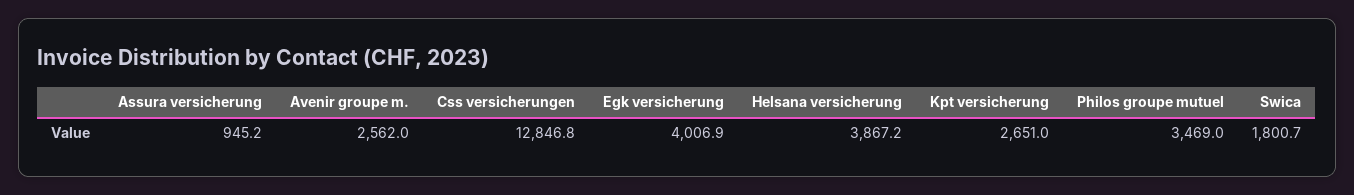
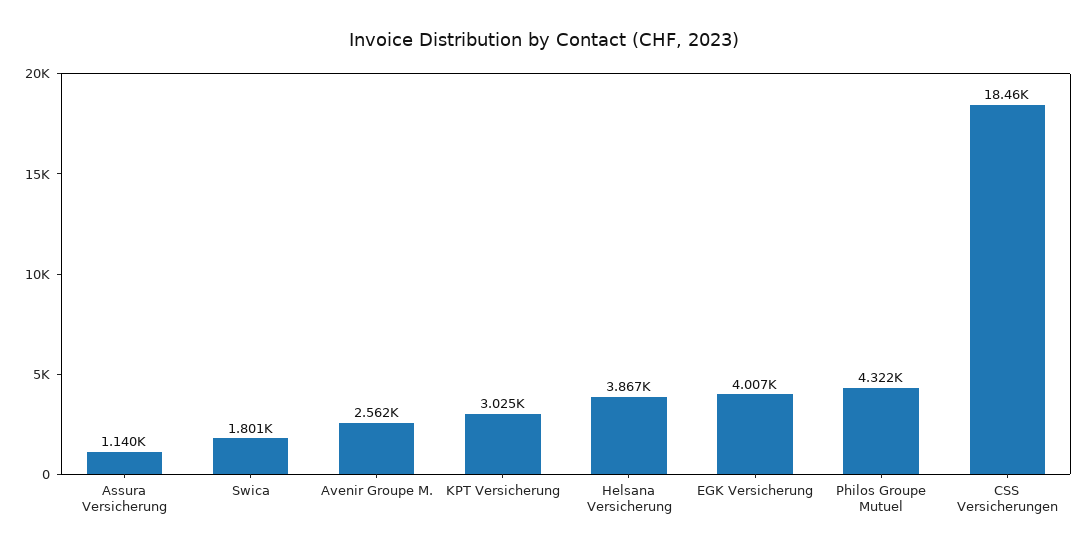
  {
-   "Assura versicherung": 945.2,
+   "Assura versicherung": 1140,
    "Avenir groupe m.": 2562,
-   "Css versicherungen": 12846.8,
+   "Css versicherungen": 18460,
    "Egk versicherung": 4006.9,
    "Helsana versicherung": 3867.2,
-   "Kpt versicherung": 2651,
+   "Kpt versicherung": 3025,
-   "Philos groupe mutuel": 3469,
+   "Philos groupe mutuel": 4322,
    "Swica": 1800.7
  }

